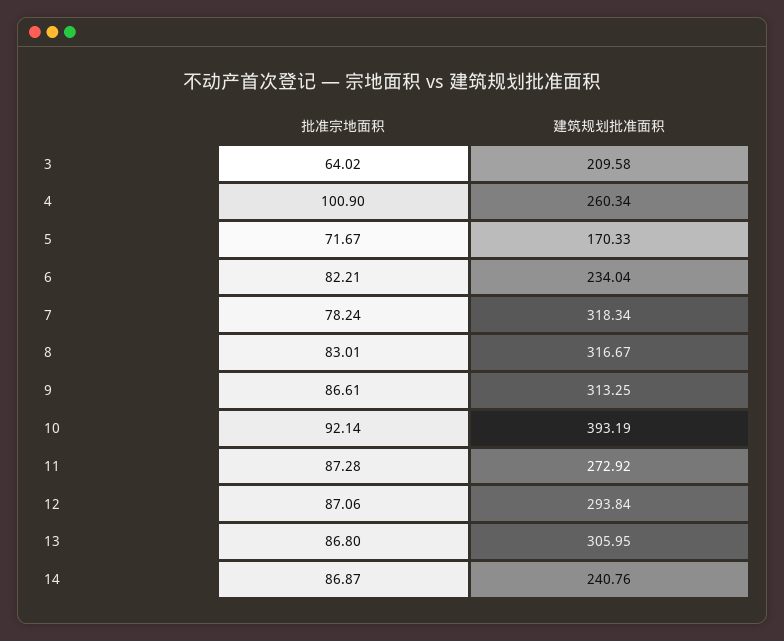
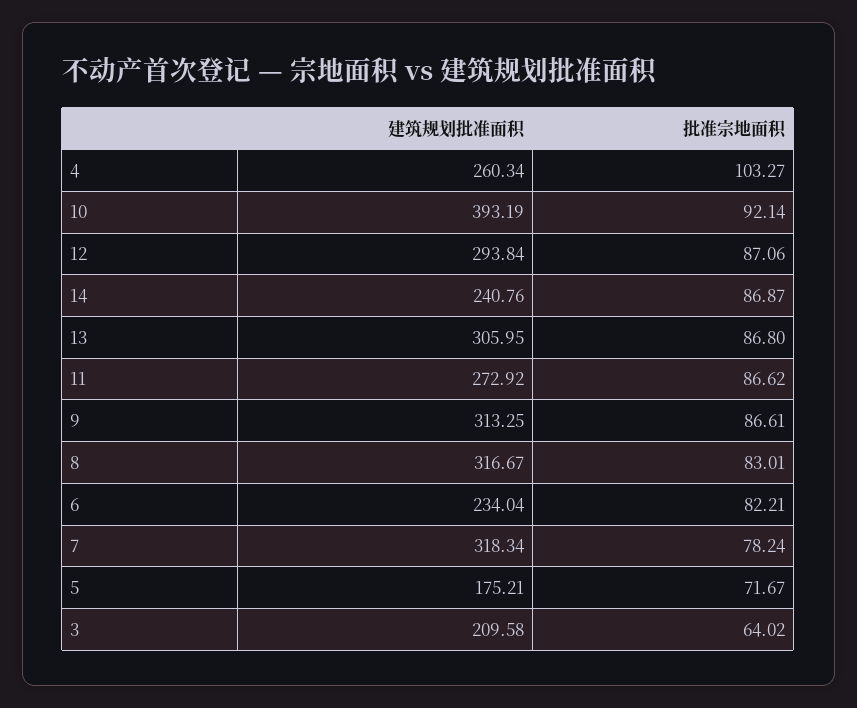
  {
    "批准宗地面积": {
      "3": 64.02,
-     "4": 100.9,
+     "4": 103.27,
      "5": 71.67,
      "6": 82.21,
      "7": 78.24,
      "8": 83.01,
      "9": 86.61,
      "10": 92.14,
-     "11": 87.28,
+     "11": 86.62,
      "12": 87.06,
      "13": 86.8,
      "14": 86.87
    },
    "建筑规划批准面积": {
      "3": 209.58,
      "4": 260.34,
-     "5": 170.33,
+     "5": 175.21,
      "6": 234.04,
      "7": 318.34,
      "8": 316.67,
      "9": 313.25,
      "10": 393.19,
      "11": 272.92,
      "12": 293.84,
      "13": 305.95,
      "14": 240.76
    }
  }

